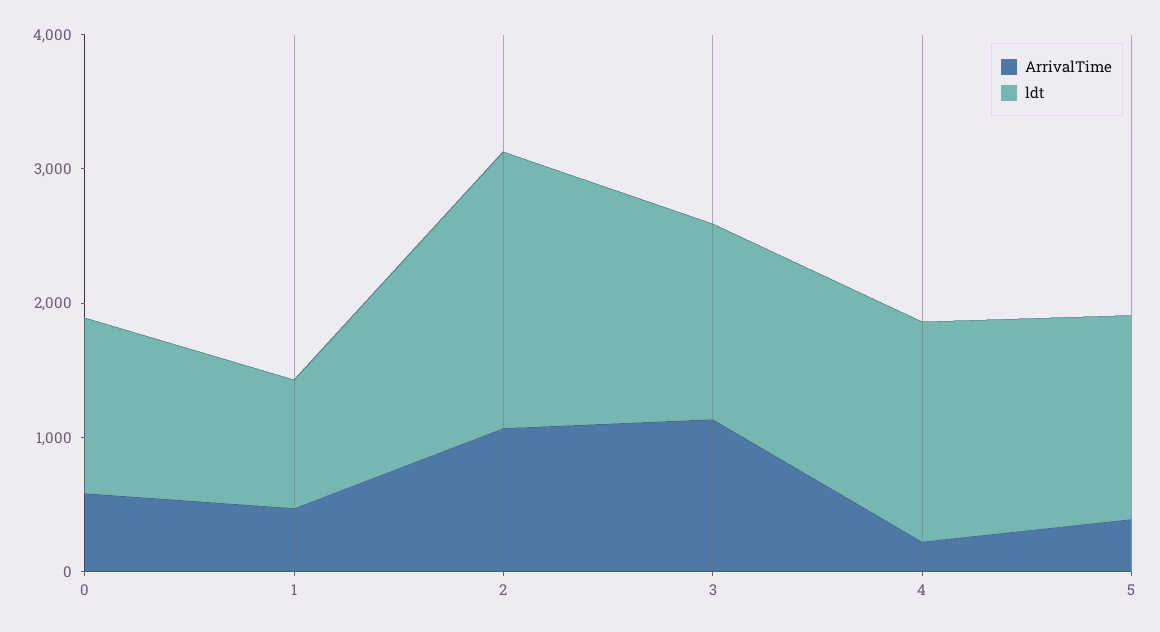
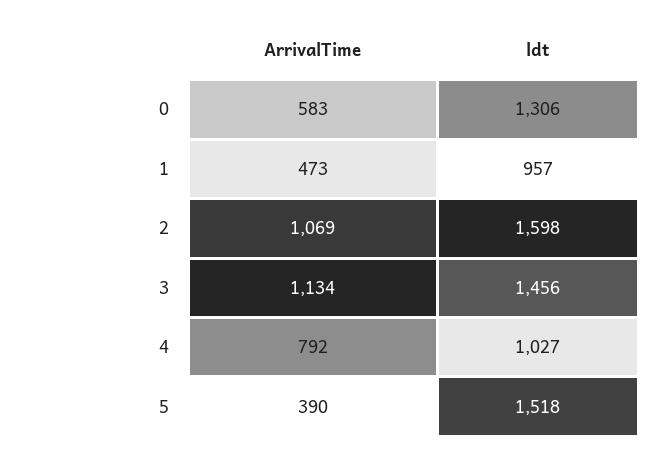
  {
    "ArrivalTime": {
      "0": 583,
      "1": 473,
      "2": 1069,
      "3": 1134,
-     "4": 200,
+     "4": 792,
      "5": 390
    },
    "ldt": {
      "0": 1306,
      "1": 957,
-     "2": 2000,
+     "2": 1598,
      "3": 1456,
-     "4": 1600,
+     "4": 1027,
      "5": 1518
    }
  }

